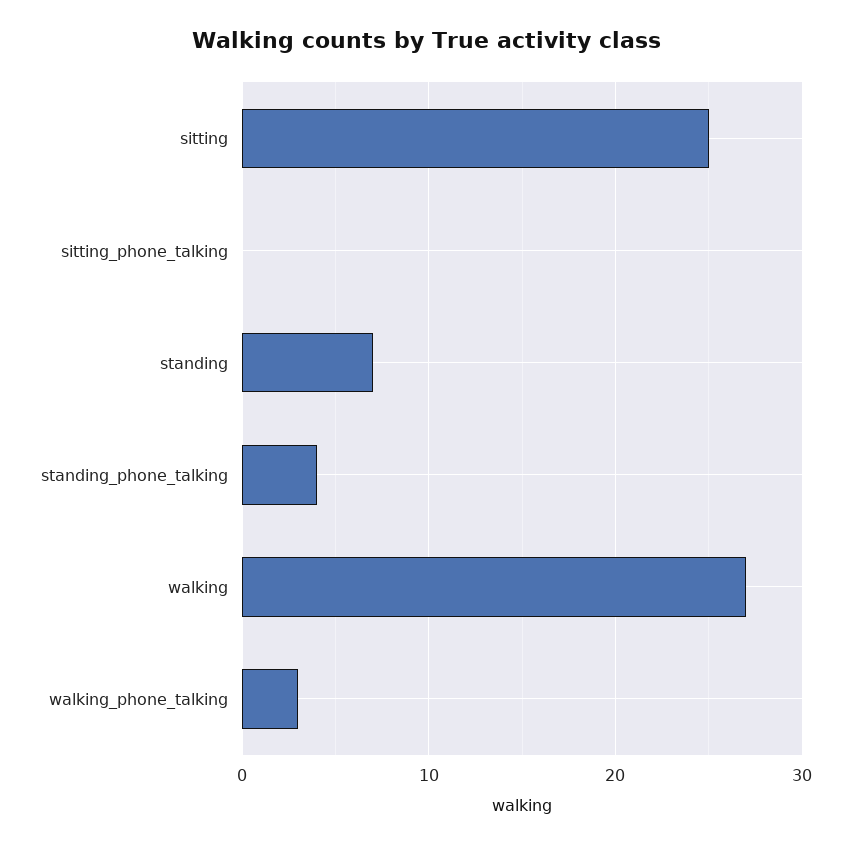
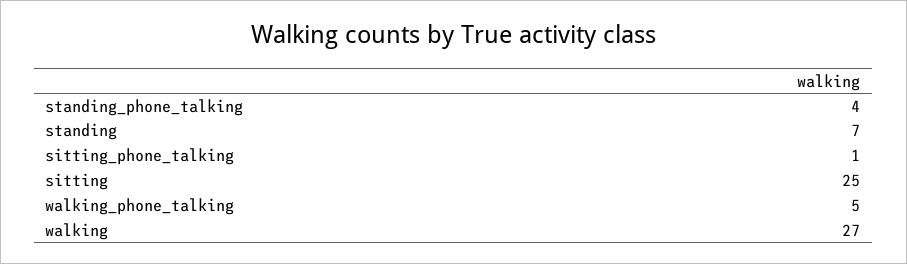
  {
    "sitting": 25,
-   "sitting_phone_talking": 0,
+   "sitting_phone_talking": 1,
    "standing": 7,
    "standing_phone_talking": 4,
    "walking": 27,
-   "walking_phone_talking": 3
+   "walking_phone_talking": 5
  }

